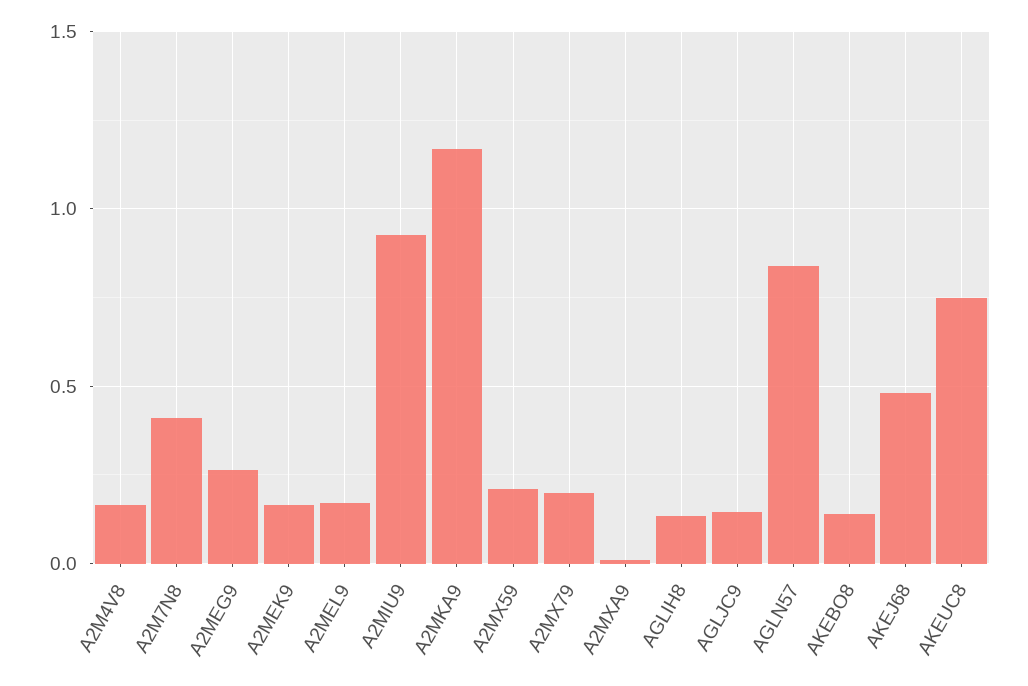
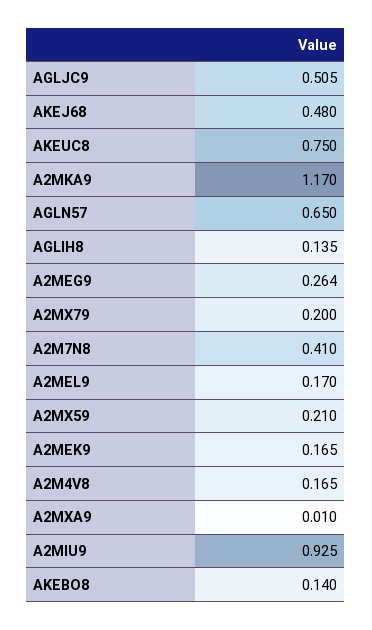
  {
    "A2M4V8": 0.165,
    "A2M7N8": 0.41,
    "A2MEG9": 0.264,
    "A2MEK9": 0.165,
    "A2MEL9": 0.17,
    "A2MIU9": 0.925,
    "A2MKA9": 1.17,
    "A2MX59": 0.21,
    "A2MX79": 0.2,
    "A2MXA9": 0.01,
    "AGLIH8": 0.135,
-   "AGLJC9": 0.15,
+   "AGLJC9": 0.505,
-   "AGLN57": 0.85,
+   "AGLN57": 0.65,
    "AKEBO8": 0.14,
    "AKEJ68": 0.48,
    "AKEUC8": 0.75
  }

